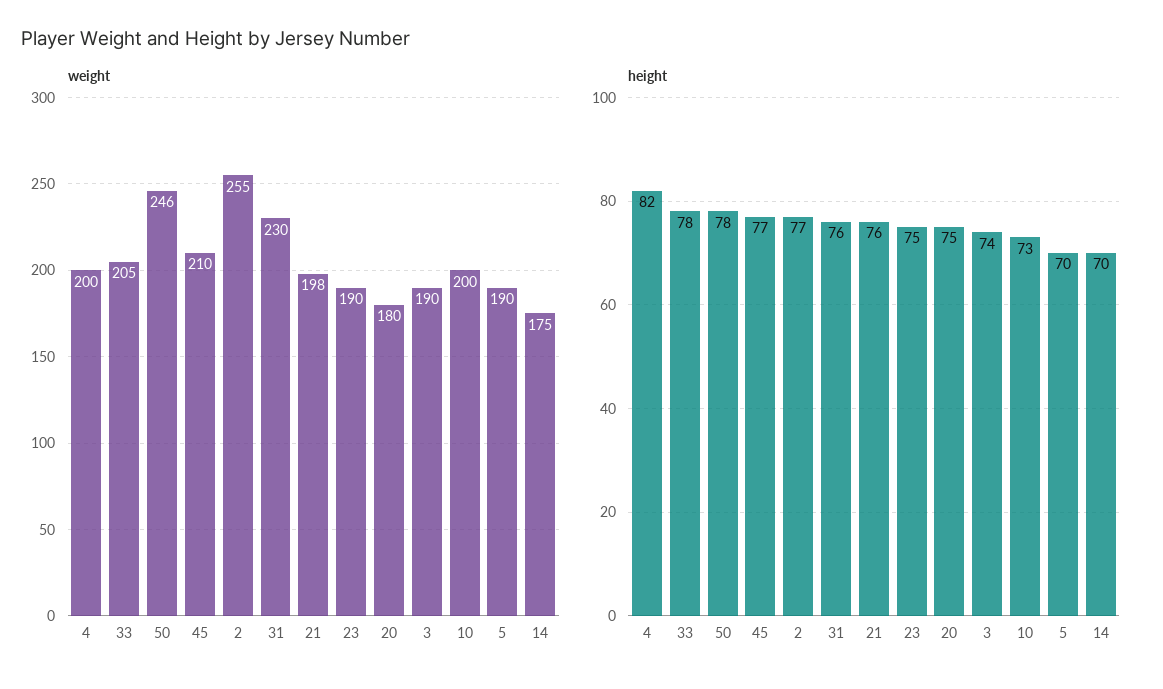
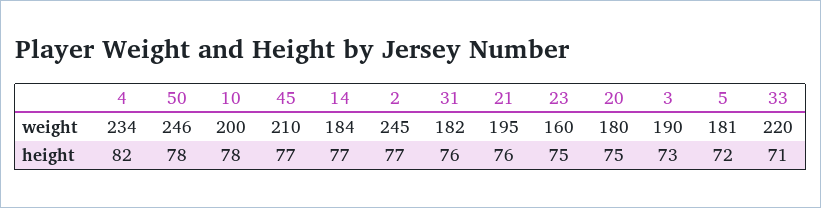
  {
    "weight": {
-     "4": 200,
+     "4": 234,
-     "33": 205,
+     "33": 220,
      "50": 246,
      "45": 210,
-     "2": 255,
+     "2": 245,
-     "31": 230,
+     "31": 182,
-     "21": 198,
+     "21": 195,
-     "23": 190,
+     "23": 160,
      "20": 180,
      "3": 190,
      "10": 200,
-     "5": 190,
+     "5": 181,
-     "14": 175
+     "14": 184
    },
    "height": {
      "4": 82,
-     "33": 78,
+     "33": 71,
      "50": 78,
      "45": 77,
      "2": 77,
      "31": 76,
      "21": 76,
      "23": 75,
      "20": 75,
-     "3": 74,
+     "3": 73,
-     "10": 73,
+     "10": 78,
-     "5": 70,
+     "5": 72,
-     "14": 70
+     "14": 77
    }
  }

